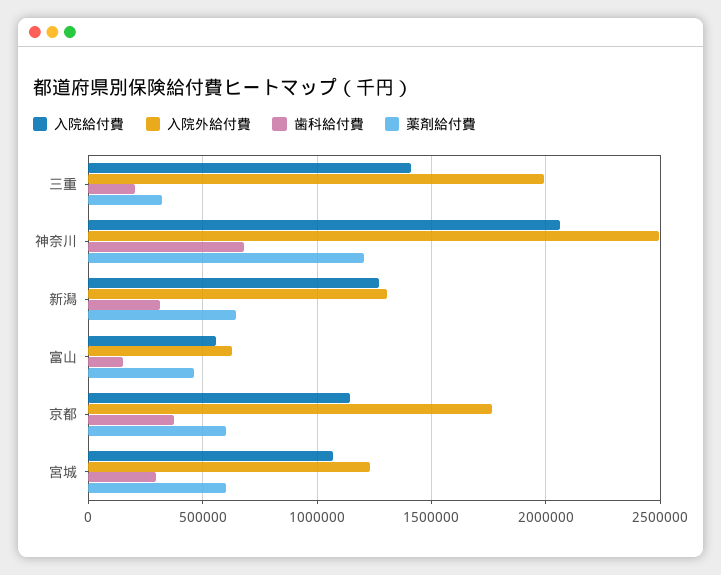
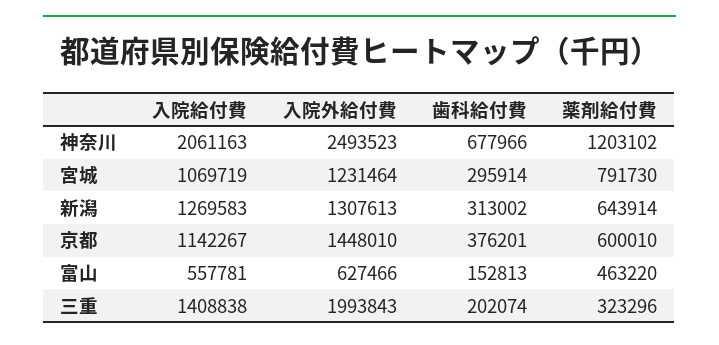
  {
    "入院給付費": {
      "三重": 1408838,
      "神奈川": 2061163,
      "新潟": 1269583,
      "富山": 557781,
      "京都": 1142267,
      "宮城": 1069719
    },
    "入院外給付費": {
      "三重": 1993843,
      "神奈川": 2493523,
      "新潟": 1307613,
      "富山": 627466,
-     "京都": 1750000,
+     "京都": 1448010,
      "宮城": 1231464
    },
    "歯科給付費": {
      "三重": 202074,
      "神奈川": 677966,
      "新潟": 313002,
      "富山": 152813,
      "京都": 376201,
      "宮城": 295914
    },
    "薬剤給付費": {
      "三重": 323296,
      "神奈川": 1203102,
      "新潟": 643914,
      "富山": 463220,
      "京都": 600010,
-     "宮城": 600000
+     "宮城": 791730
    }
  }

